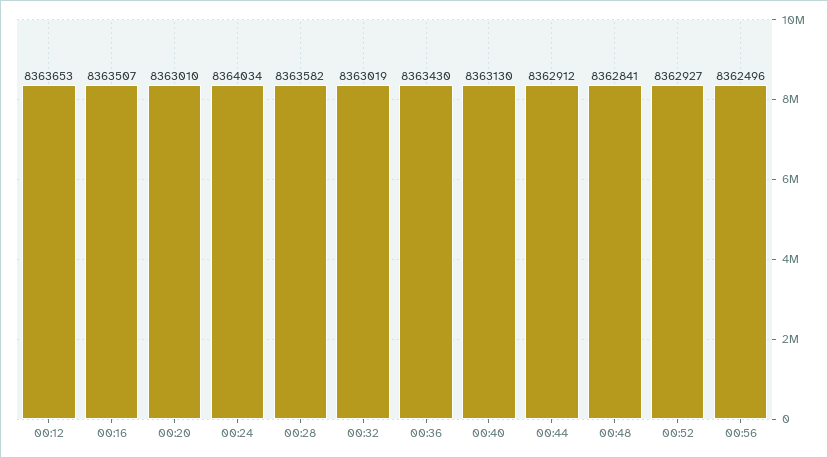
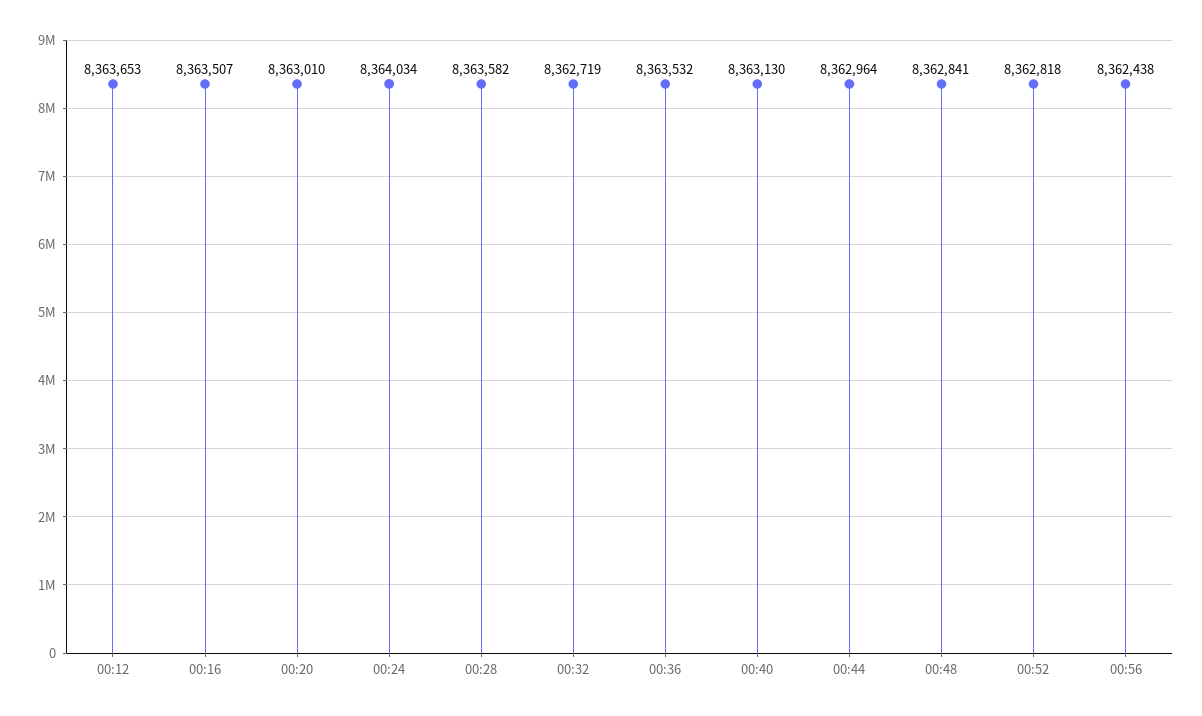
  {
    "00:12": 8363653,
    "00:16": 8363507,
    "00:20": 8363010,
    "00:24": 8364034,
    "00:28": 8363582,
-   "00:32": 8363019,
+   "00:32": 8362719,
-   "00:36": 8363430,
+   "00:36": 8363532,
    "00:40": 8363130,
-   "00:44": 8362912,
+   "00:44": 8362964,
    "00:48": 8362841,
-   "00:52": 8362927,
+   "00:52": 8362818,
-   "00:56": 8362496
+   "00:56": 8362438
  }

